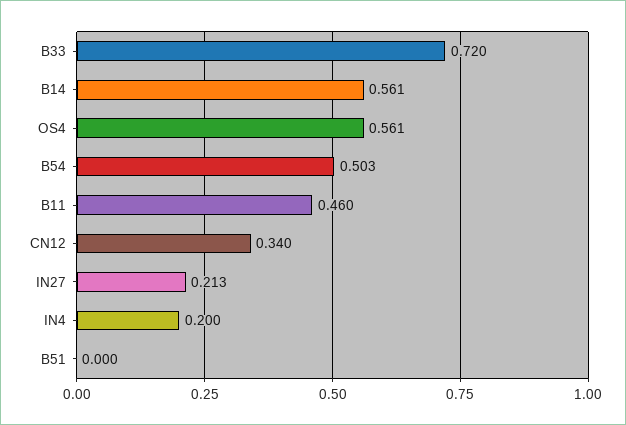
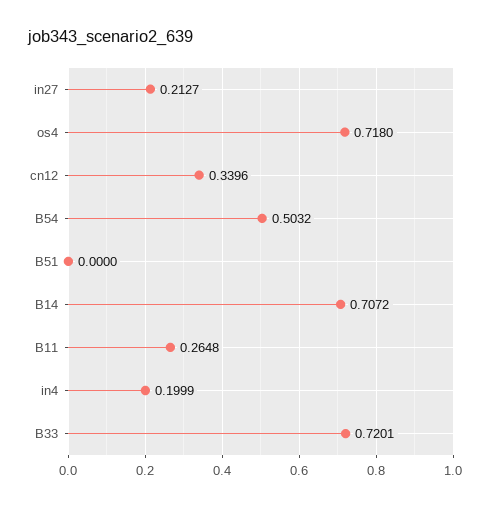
  {
    "B33": 0.7201,
-   "B14": 0.561,
+   "B14": 0.7072,
-   "OS4": 0.561,
+   "OS4": 0.718,
    "B54": 0.5032,
-   "B11": 0.46,
+   "B11": 0.2648,
    "CN12": 0.3396,
    "IN27": 0.2127,
    "IN4": 0.1999,
    "B51": 0
  }

